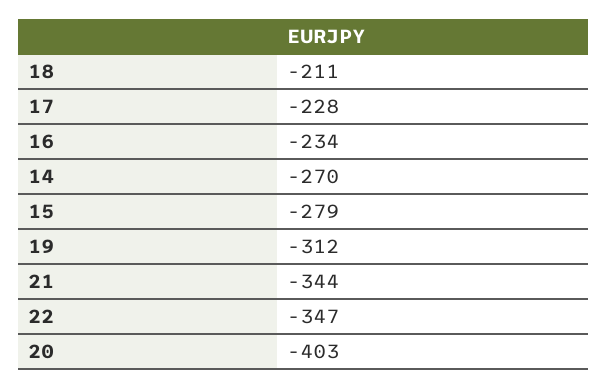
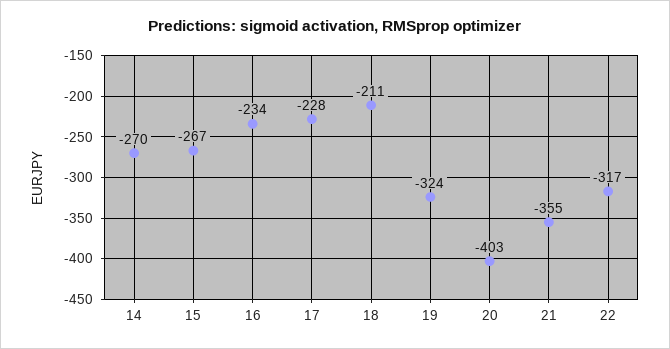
  {
    "18": -211,
    "17": -228,
    "16": -234,
    "14": -270,
-   "15": -279,
+   "15": -267,
-   "19": -312,
+   "19": -324,
-   "21": -344,
+   "21": -355,
-   "22": -347,
+   "22": -317,
    "20": -403
  }

